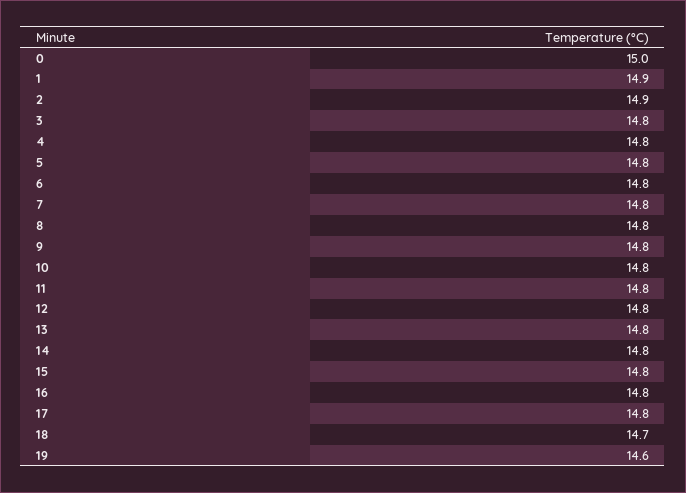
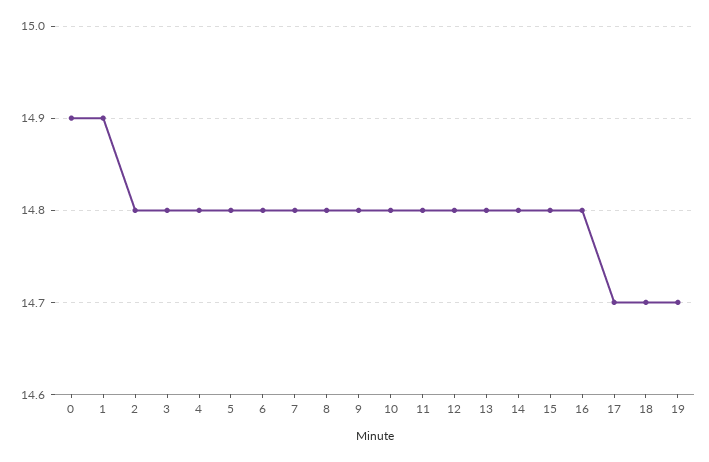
  {
-   "0": 15,
+   "0": 14.9,
    "1": 14.9,
-   "2": 14.9,
+   "2": 14.8,
    "3": 14.8,
    "4": 14.8,
    "5": 14.8,
    "6": 14.8,
    "7": 14.8,
    "8": 14.8,
    "9": 14.8,
    "10": 14.8,
    "11": 14.8,
    "12": 14.8,
    "13": 14.8,
    "14": 14.8,
    "15": 14.8,
    "16": 14.8,
-   "17": 14.8,
+   "17": 14.7,
    "18": 14.7,
-   "19": 14.6
+   "19": 14.7
  }

